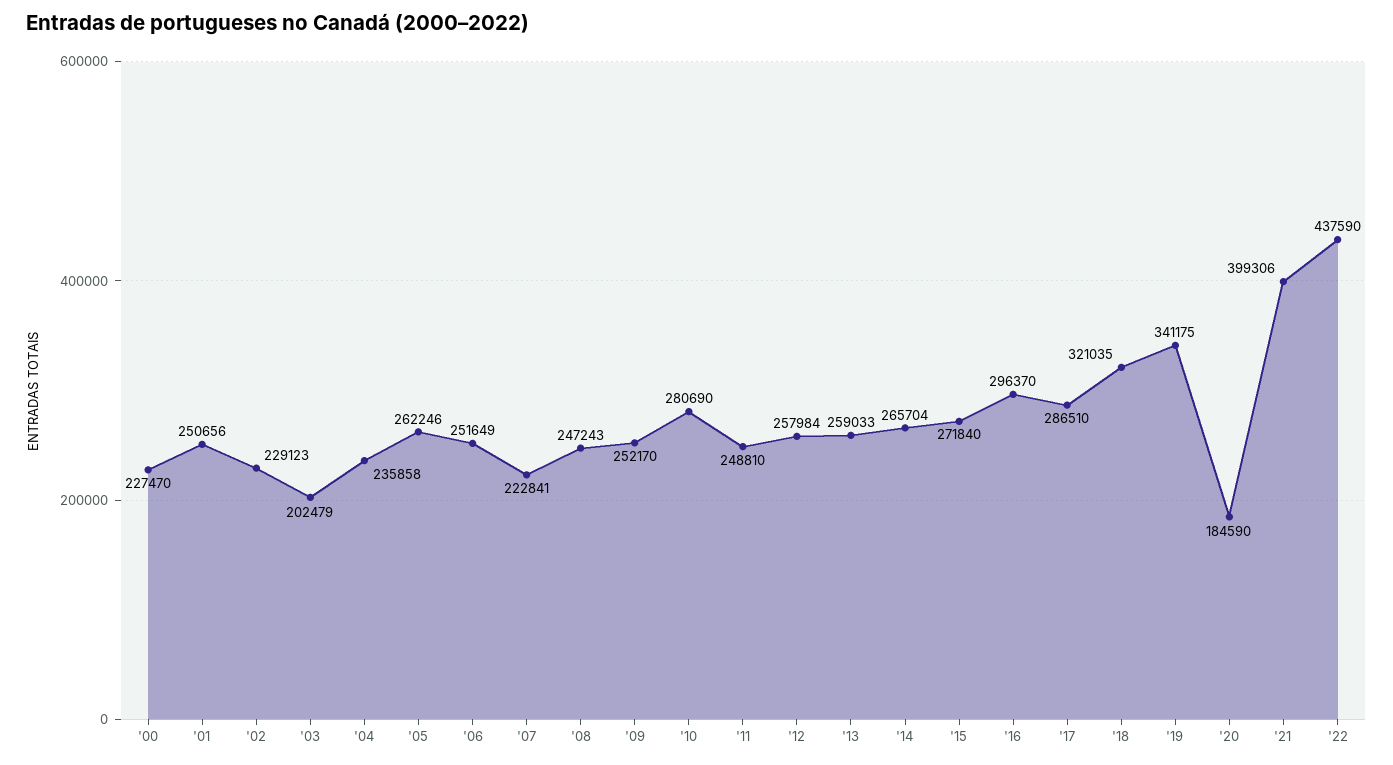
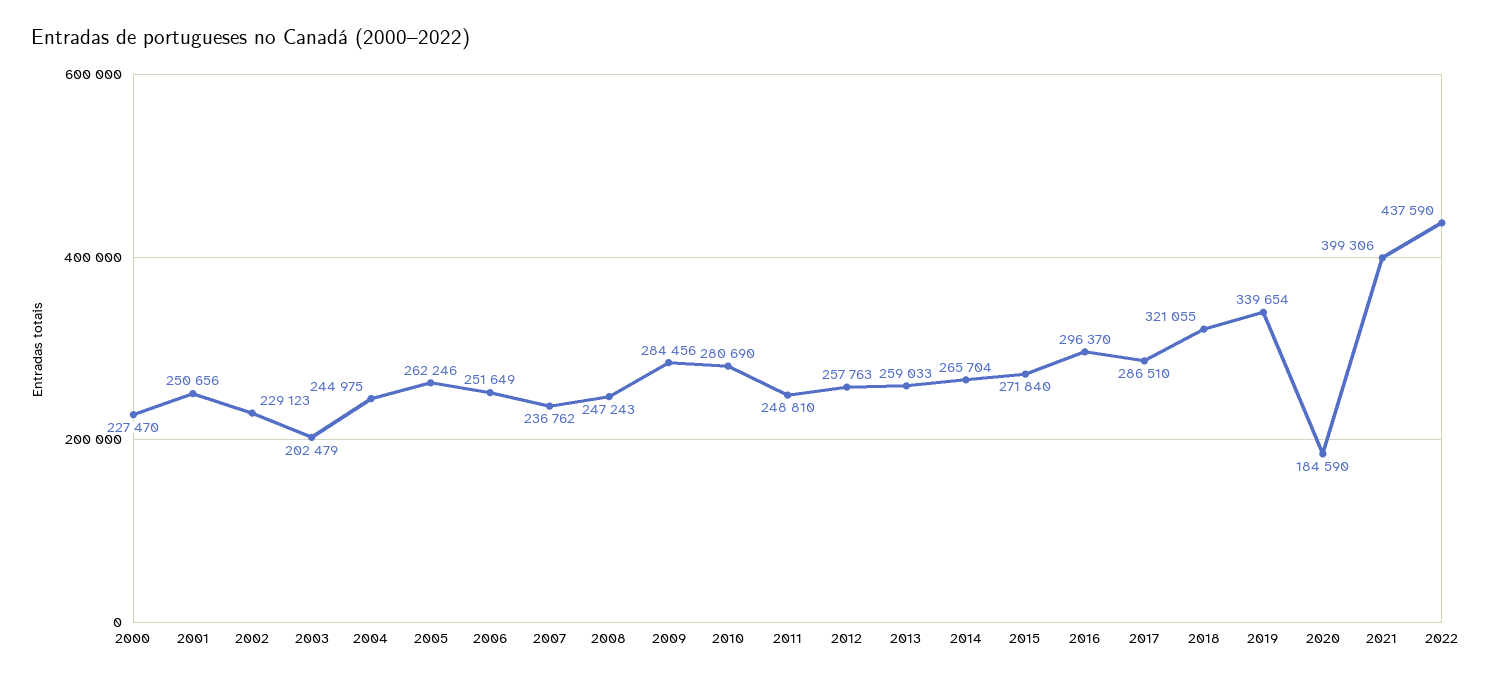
  {
    "'00": 227470,
    "'01": 250656,
    "'02": 229123,
    "'03": 202479,
-   "'04": 235858,
+   "'04": 244975,
    "'05": 262246,
    "'06": 251649,
-   "'07": 222841,
+   "'07": 236762,
    "'08": 247243,
-   "'09": 252170,
+   "'09": 284456,
    "'10": 280690,
    "'11": 248810,
-   "'12": 257984,
+   "'12": 257763,
    "'13": 259033,
    "'14": 265704,
    "'15": 271840,
    "'16": 296370,
    "'17": 286510,
-   "'18": 321035,
+   "'18": 321055,
-   "'19": 341175,
+   "'19": 339654,
    "'20": 184590,
    "'21": 399306,
    "'22": 437590
  }

